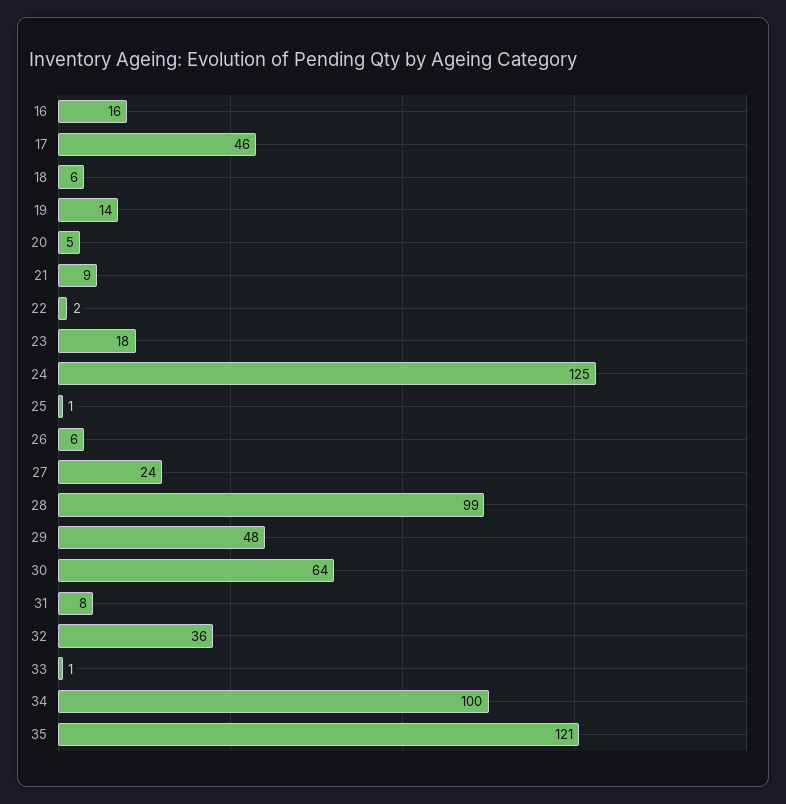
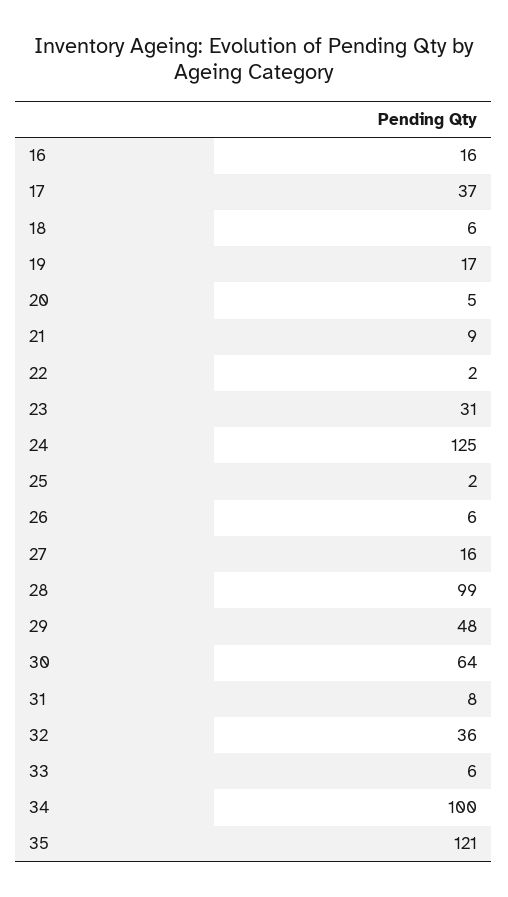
  {
    "16": 16,
-   "17": 46,
+   "17": 37,
    "18": 6,
-   "19": 14,
+   "19": 17,
    "20": 5,
    "21": 9,
    "22": 2,
-   "23": 18,
+   "23": 31,
    "24": 125,
-   "25": 1,
+   "25": 2,
    "26": 6,
-   "27": 24,
+   "27": 16,
    "28": 99,
    "29": 48,
    "30": 64,
    "31": 8,
    "32": 36,
-   "33": 1,
+   "33": 6,
    "34": 100,
    "35": 121
  }

